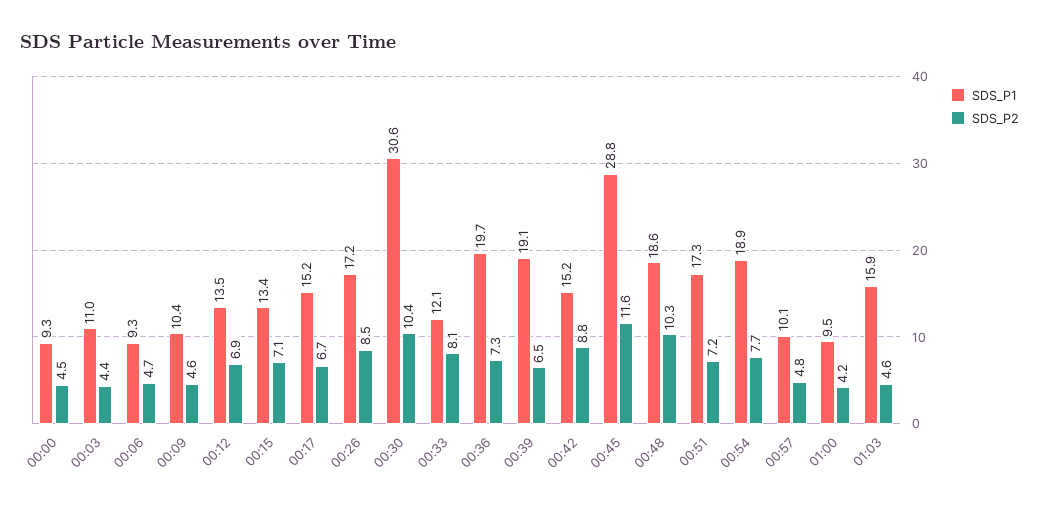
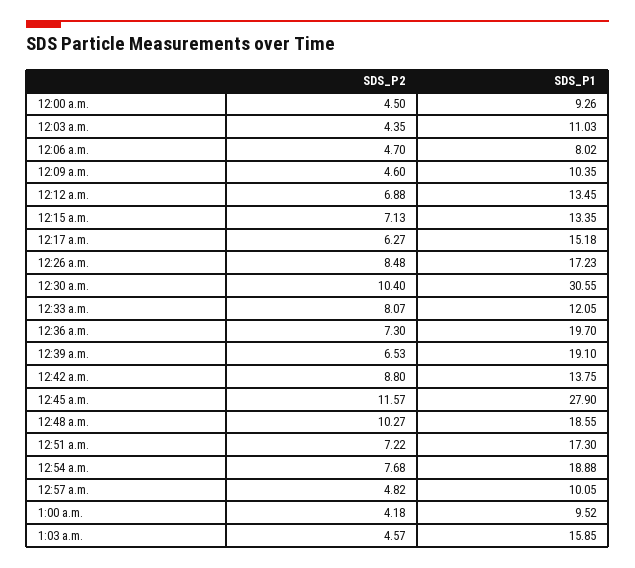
  {
    "SDS_P1": {
      "00:00": 9.26,
      "00:03": 11.03,
-     "00:06": 9.3,
+     "00:06": 8.02,
      "00:09": 10.35,
      "00:12": 13.45,
      "00:15": 13.35,
      "00:17": 15.18,
      "00:26": 17.23,
      "00:30": 30.55,
      "00:33": 12.05,
      "00:36": 19.7,
      "00:39": 19.1,
-     "00:42": 15.2,
+     "00:42": 13.75,
-     "00:45": 28.8,
+     "00:45": 27.9,
      "00:48": 18.55,
      "00:51": 17.3,
      "00:54": 18.88,
      "00:57": 10.05,
      "01:00": 9.52,
      "01:03": 15.85
    },
    "SDS_P2": {
      "00:00": 4.5,
      "00:03": 4.35,
      "00:06": 4.7,
      "00:09": 4.6,
      "00:12": 6.88,
      "00:15": 7.13,
-     "00:17": 6.7,
+     "00:17": 6.27,
      "00:26": 8.48,
      "00:30": 10.4,
      "00:33": 8.07,
      "00:36": 7.3,
      "00:39": 6.53,
      "00:42": 8.8,
      "00:45": 11.57,
      "00:48": 10.27,
      "00:51": 7.22,
      "00:54": 7.68,
      "00:57": 4.82,
      "01:00": 4.18,
      "01:03": 4.57
    }
  }

